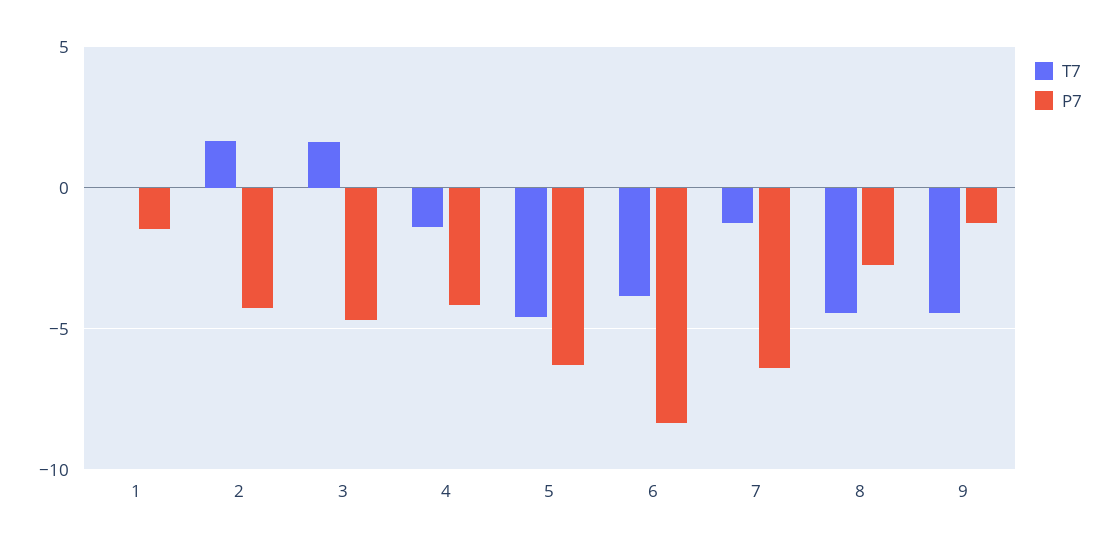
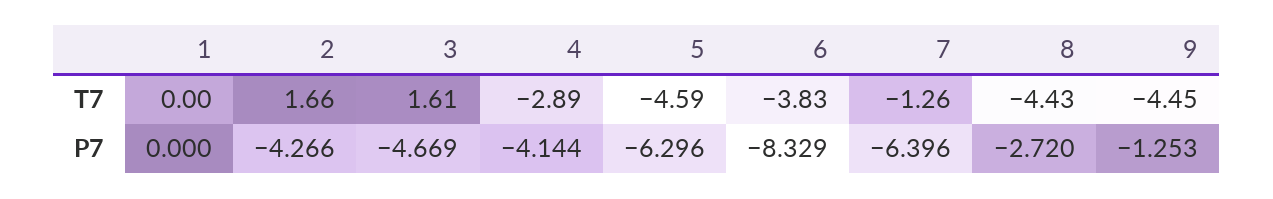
  {
    "T7": {
      "1": 0,
      "2": 1.66,
      "3": 1.61,
-     "4": -1.5,
+     "4": -2.89,
      "5": -4.59,
      "6": -3.83,
      "7": -1.26,
      "8": -4.43,
      "9": -4.45
    },
    "P7": {
-     "1": -1.5,
+     "1": 0,
      "2": -4.266,
      "3": -4.669,
      "4": -4.144,
      "5": -6.296,
      "6": -8.329,
      "7": -6.396,
      "8": -2.72,
      "9": -1.253
    }
  }

